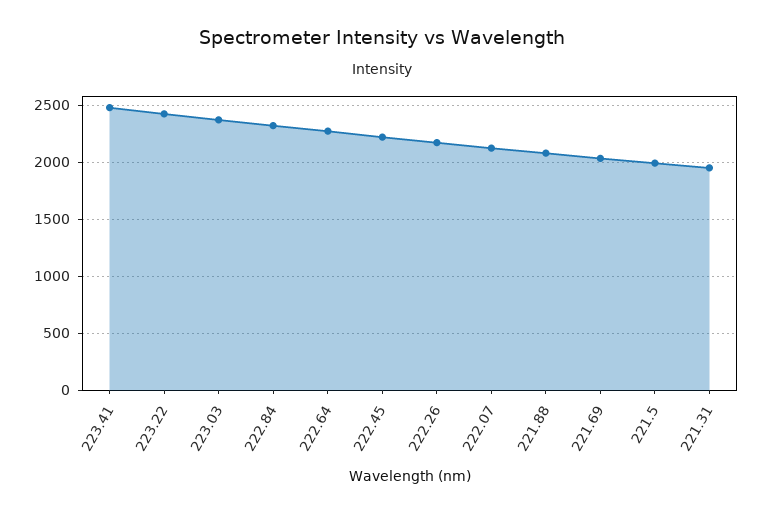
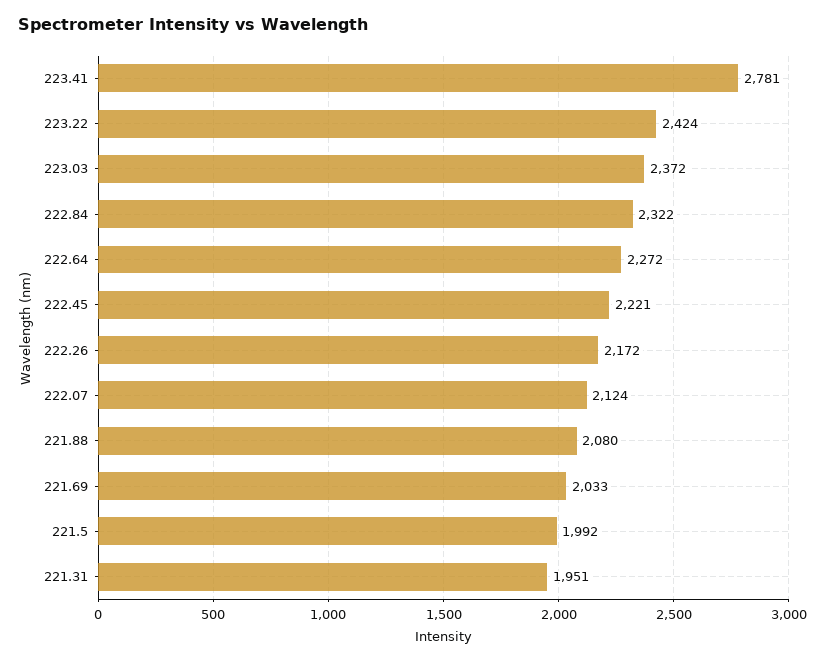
  {
-   "223.41": 2500,
+   "223.41": 2781,
    "223.22": 2424,
    "223.03": 2372,
    "222.84": 2322,
    "222.64": 2272,
    "222.45": 2221,
    "222.26": 2172,
    "222.07": 2124,
    "221.88": 2080,
    "221.69": 2033,
    "221.5": 1992,
    "221.31": 1951
  }

